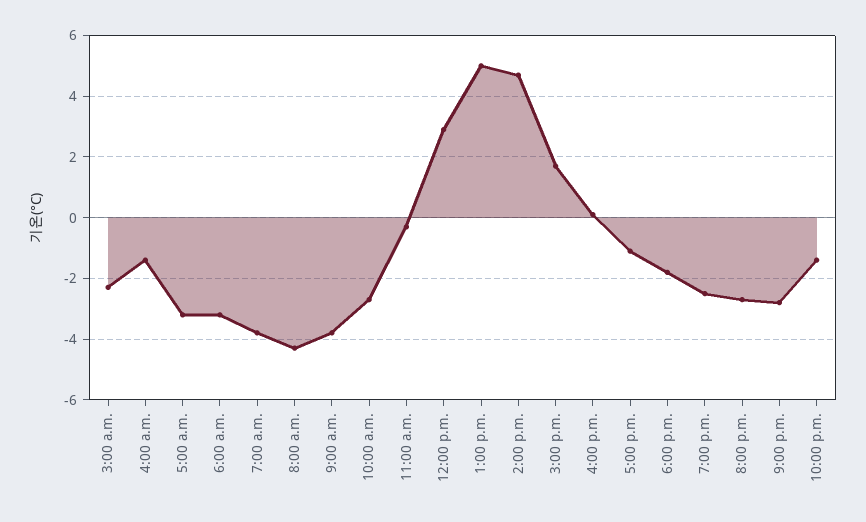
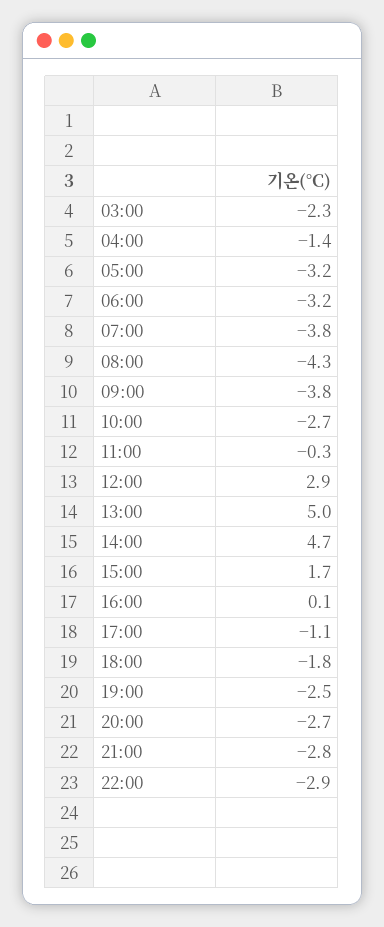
  {
    "3:00 a.m.": -2.3,
    "4:00 a.m.": -1.4,
    "5:00 a.m.": -3.2,
    "6:00 a.m.": -3.2,
    "7:00 a.m.": -3.8,
    "8:00 a.m.": -4.3,
    "9:00 a.m.": -3.8,
    "10:00 a.m.": -2.7,
    "11:00 a.m.": -0.3,
    "12:00 p.m.": 2.9,
    "1:00 p.m.": 5,
    "2:00 p.m.": 4.7,
    "3:00 p.m.": 1.7,
    "4:00 p.m.": 0.1,
    "5:00 p.m.": -1.1,
    "6:00 p.m.": -1.8,
    "7:00 p.m.": -2.5,
    "8:00 p.m.": -2.7,
    "9:00 p.m.": -2.8,
-   "10:00 p.m.": -1.5
+   "10:00 p.m.": -2.9
  }

